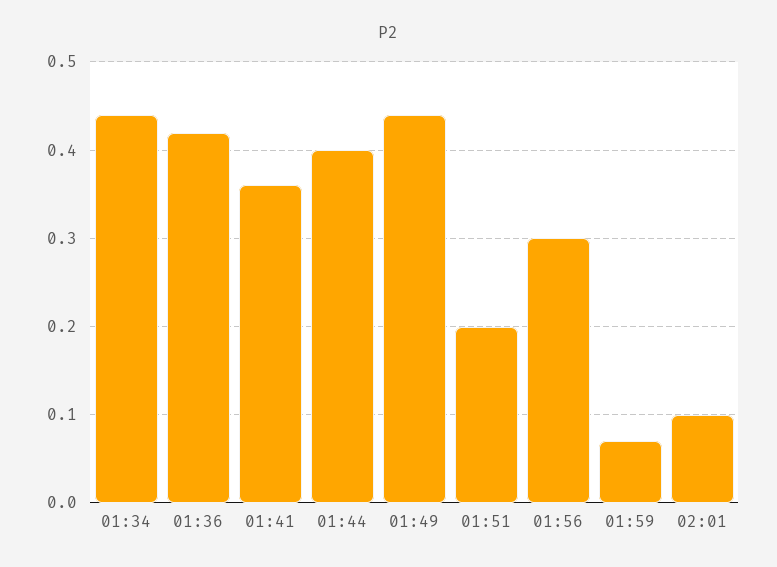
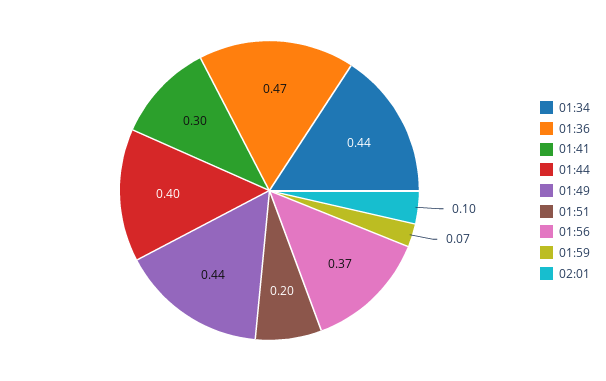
  {
    "01:34": 0.44,
-   "01:36": 0.42,
+   "01:36": 0.47,
-   "01:41": 0.36,
+   "01:41": 0.3,
    "01:44": 0.4,
    "01:49": 0.44,
    "01:51": 0.2,
-   "01:56": 0.3,
+   "01:56": 0.37,
    "01:59": 0.07,
    "02:01": 0.1
  }

